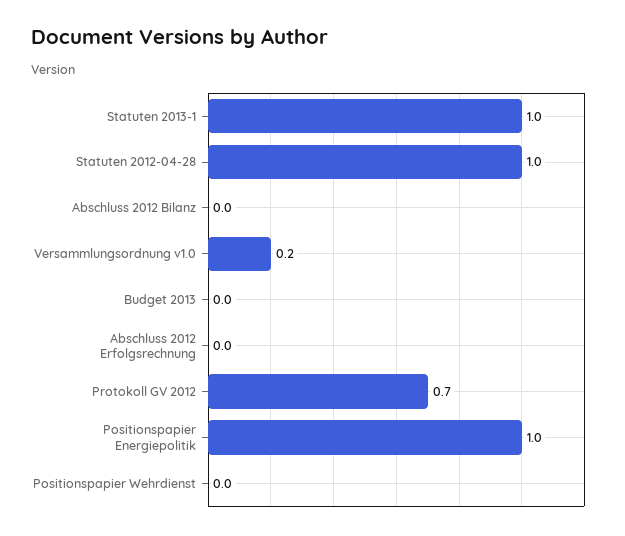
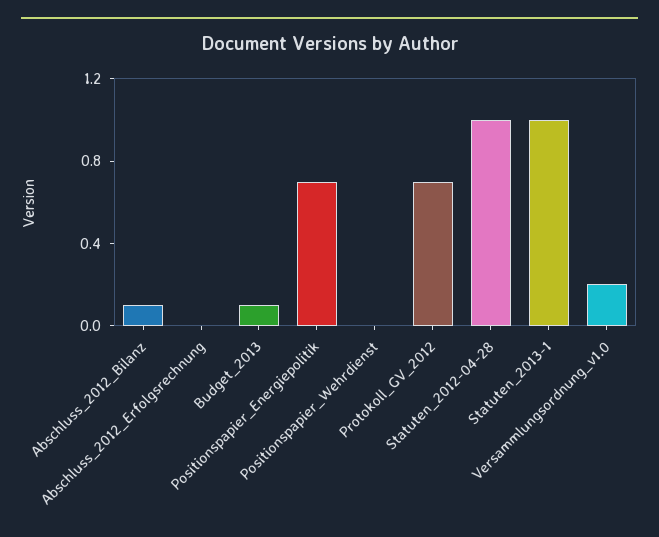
  {
    "Statuten 2013-1": 1,
    "Statuten 2012-04-28": 1,
-   "Abschluss 2012 Bilanz": 0,
+   "Abschluss 2012 Bilanz": 0.1,
    "Versammlungsordnung v1.0": 0.2,
-   "Budget 2013": 0,
+   "Budget 2013": 0.1,
    "Abschluss 2012 Erfolgsrechnung": 0,
    "Protokoll GV 2012": 0.7,
-   "Positionspapier Energiepolitik": 1,
+   "Positionspapier Energiepolitik": 0.7,
    "Positionspapier Wehrdienst": 0
  }

